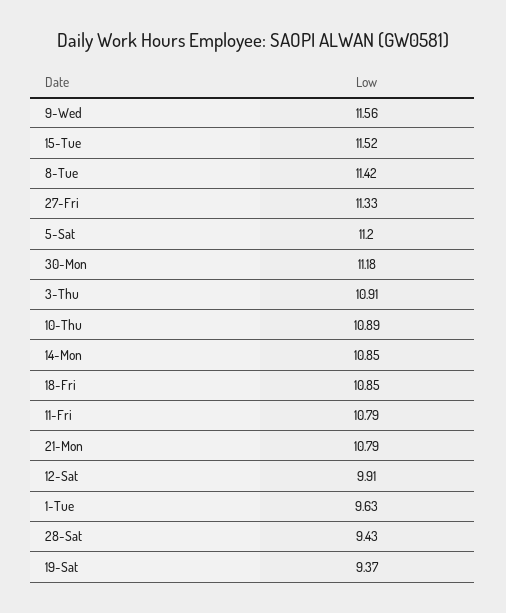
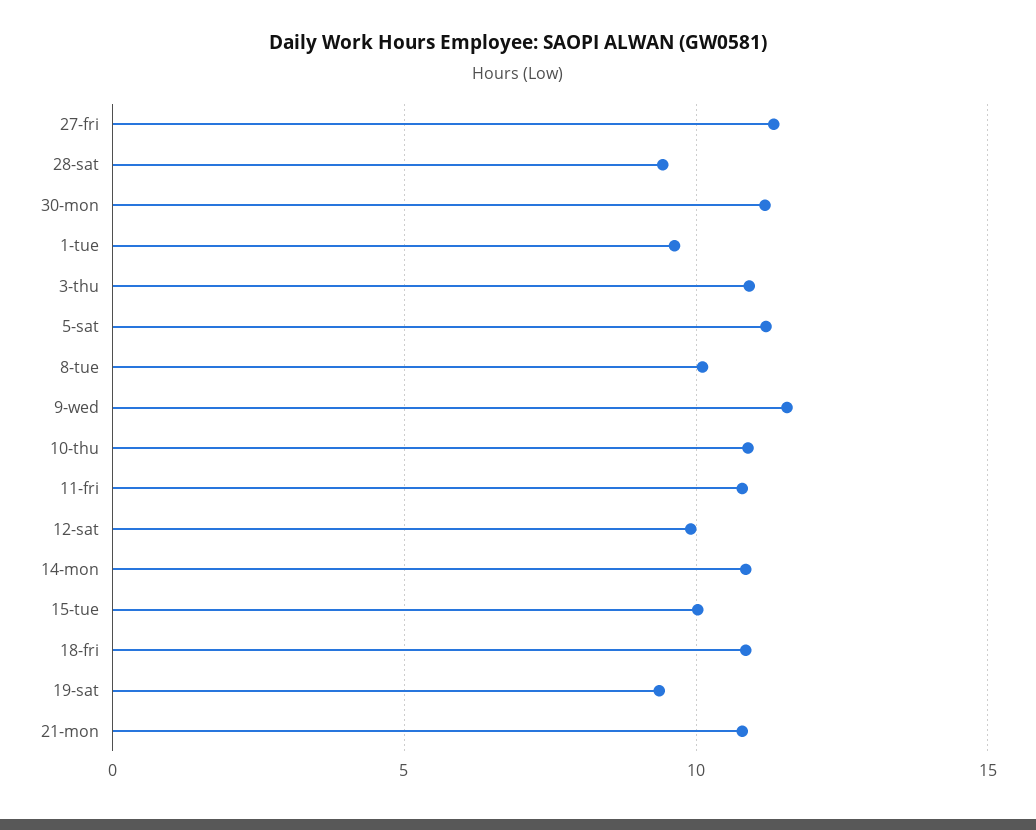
  {
    "9-Wed": 11.56,
-   "15-Tue": 11.52,
+   "15-Tue": 10,
-   "8-Tue": 11.42,
+   "8-Tue": 10,
    "27-Fri": 11.33,
    "5-Sat": 11.2,
    "30-Mon": 11.18,
    "3-Thu": 10.91,
    "10-Thu": 10.89,
    "14-Mon": 10.85,
    "18-Fri": 10.85,
    "11-Fri": 10.79,
    "21-Mon": 10.79,
    "12-Sat": 9.91,
    "1-Tue": 9.63,
    "28-Sat": 9.43,
    "19-Sat": 9.37
  }

